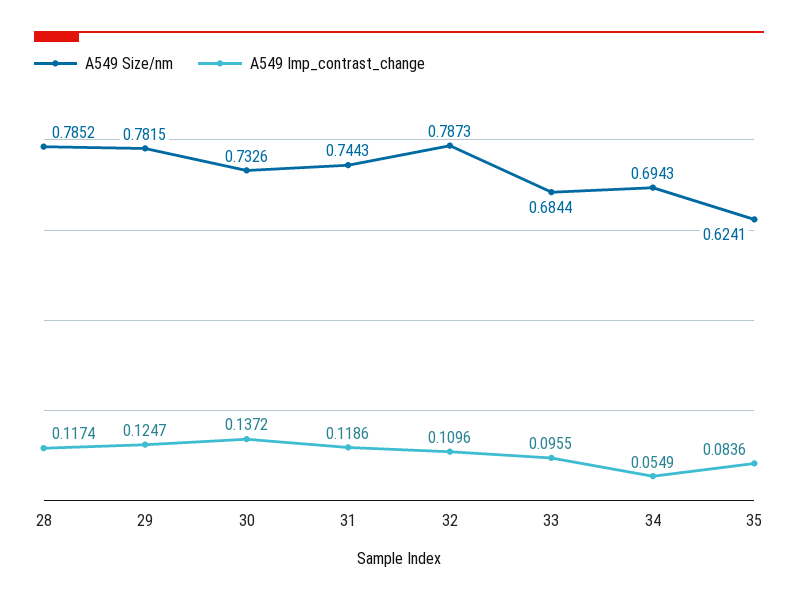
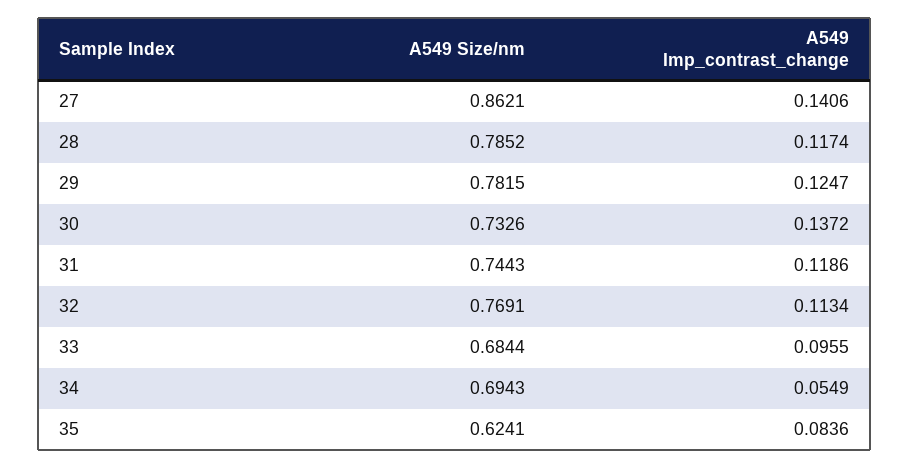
  {
    "A549 Size/nm": {
      "28": 0.7852,
      "29": 0.7815,
      "30": 0.7326,
      "31": 0.7443,
-     "32": 0.7873,
+     "32": 0.7691,
      "33": 0.6844,
      "34": 0.6943,
-     "35": 0.6241
+     "35": 0.6241,
+     "27": 0.8621
    },
    "A549 Imp_contrast_change": {
      "28": 0.1174,
      "29": 0.1247,
      "30": 0.1372,
      "31": 0.1186,
-     "32": 0.1096,
+     "32": 0.1134,
      "33": 0.0955,
      "34": 0.0549,
-     "35": 0.0836
+     "35": 0.0836,
+     "27": 0.1406
    }
  }

